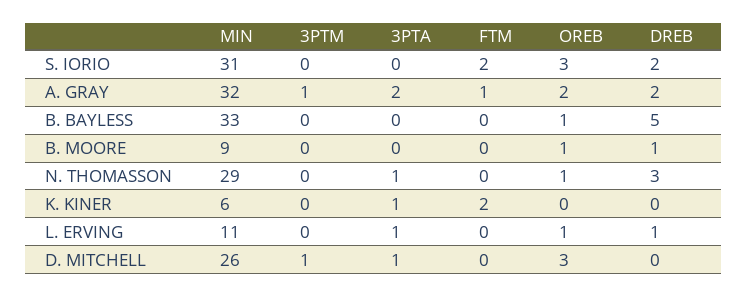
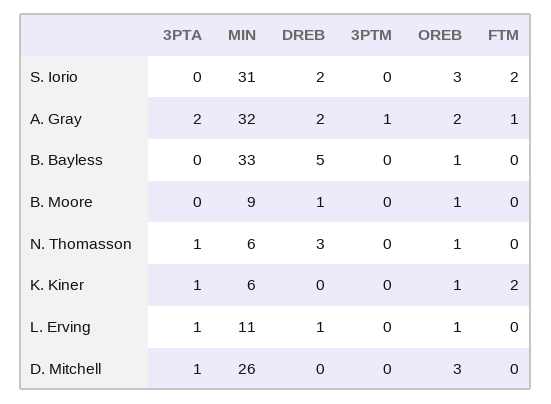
  {
    "MIN": {
      "S. IORIO": 31,
      "A. GRAY": 32,
      "B. BAYLESS": 33,
      "B. MOORE": 9,
-     "N. THOMASSON": 29,
+     "N. THOMASSON": 6,
      "K. KINER": 6,
      "L. ERVING": 11,
      "D. MITCHELL": 26
    },
    "3PTM": {
      "S. IORIO": 0,
      "A. GRAY": 1,
      "B. BAYLESS": 0,
      "B. MOORE": 0,
      "N. THOMASSON": 0,
      "K. KINER": 0,
      "L. ERVING": 0,
-     "D. MITCHELL": 1
+     "D. MITCHELL": 0
    },
    "3PTA": {
      "S. IORIO": 0,
      "A. GRAY": 2,
      "B. BAYLESS": 0,
      "B. MOORE": 0,
      "N. THOMASSON": 1,
      "K. KINER": 1,
      "L. ERVING": 1,
      "D. MITCHELL": 1
    },
    "FTM": {
      "S. IORIO": 2,
      "A. GRAY": 1,
      "B. BAYLESS": 0,
      "B. MOORE": 0,
      "N. THOMASSON": 0,
      "K. KINER": 2,
      "L. ERVING": 0,
      "D. MITCHELL": 0
    },
    "OREB": {
      "S. IORIO": 3,
      "A. GRAY": 2,
      "B. BAYLESS": 1,
      "B. MOORE": 1,
      "N. THOMASSON": 1,
-     "K. KINER": 0,
+     "K. KINER": 1,
      "L. ERVING": 1,
      "D. MITCHELL": 3
    },
    "DREB": {
      "S. IORIO": 2,
      "A. GRAY": 2,
      "B. BAYLESS": 5,
      "B. MOORE": 1,
      "N. THOMASSON": 3,
      "K. KINER": 0,
      "L. ERVING": 1,
      "D. MITCHELL": 0
    }
  }

